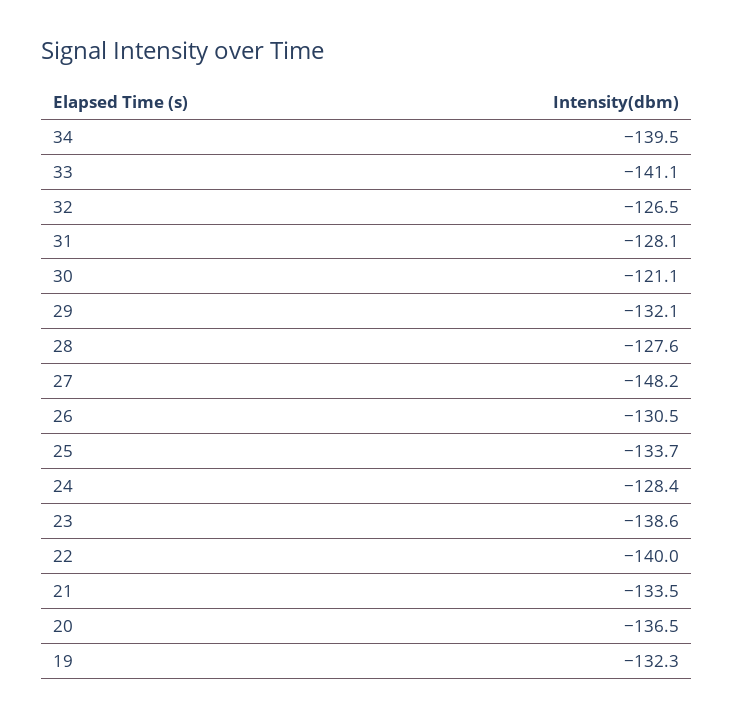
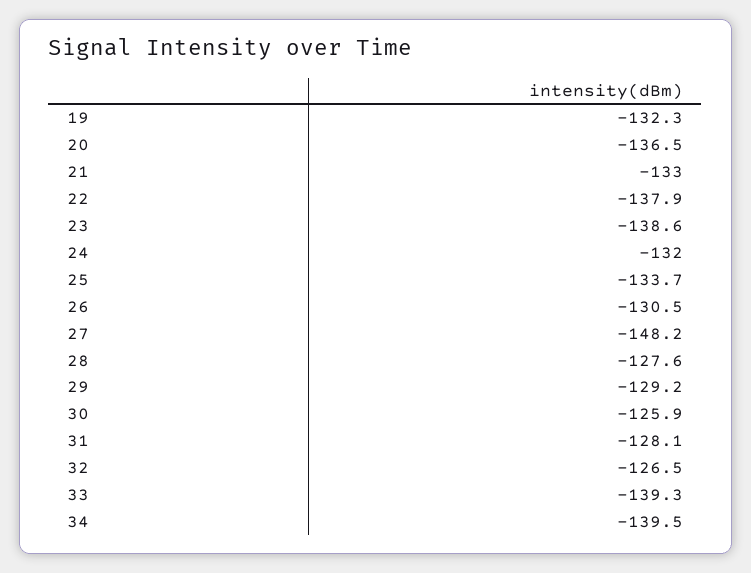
  {
    "34": -139.5,
-   "33": -141.1,
+   "33": -139.3,
    "32": -126.5,
    "31": -128.1,
-   "30": -121.1,
+   "30": -125.9,
-   "29": -132.1,
+   "29": -129.2,
    "28": -127.6,
    "27": -148.2,
    "26": -130.5,
    "25": -133.7,
-   "24": -128.4,
+   "24": -132,
    "23": -138.6,
-   "22": -140,
+   "22": -137.9,
-   "21": -133.5,
+   "21": -133,
    "20": -136.5,
    "19": -132.3
  }

